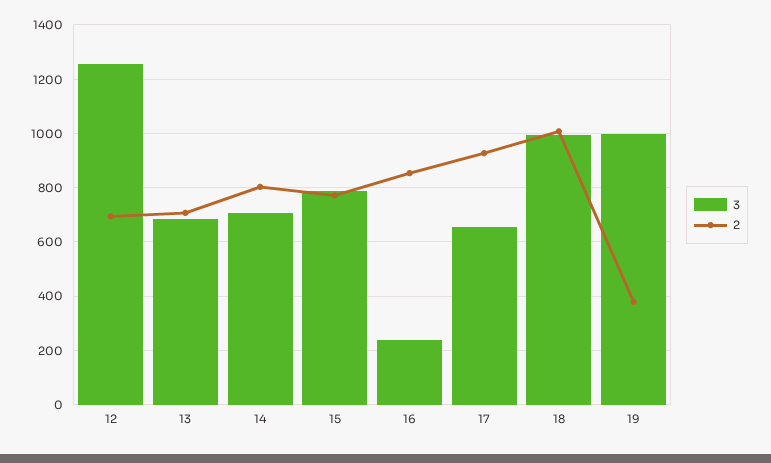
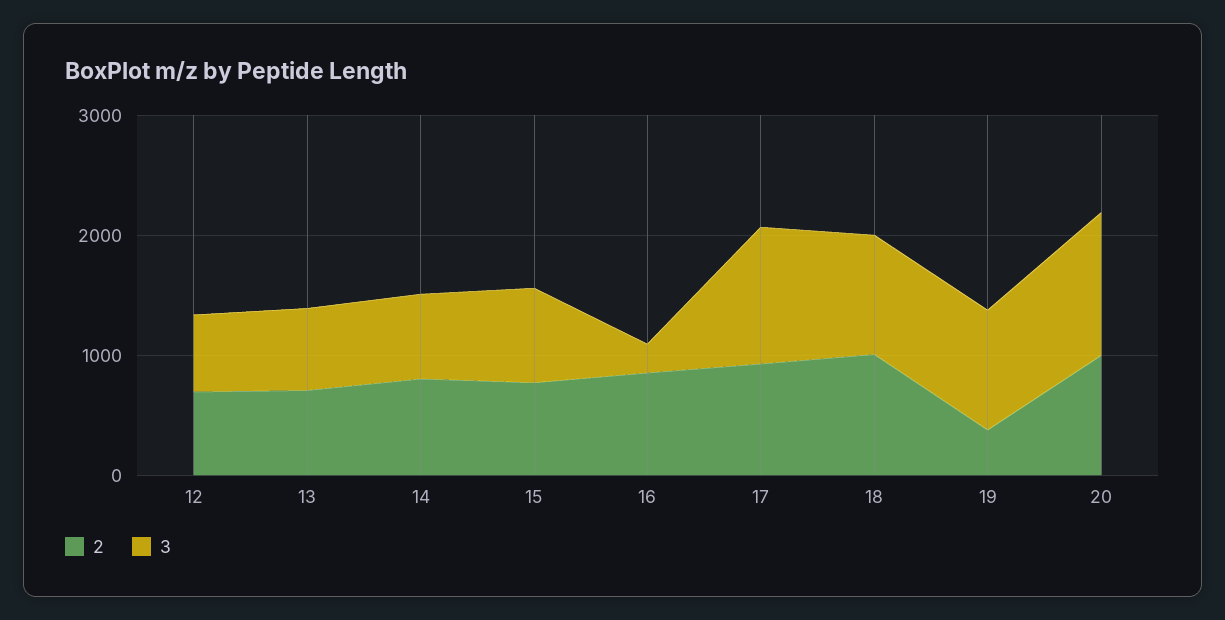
  {
    "3": {
-     "12": 1250,
+     "12": 600,
      "13": 675,
      "14": 700,
      "15": 800,
      "16": 250,
-     "17": 650,
+     "17": 1200,
      "18": 1000,
-     "19": 1000
+     "19": 1000,
+     "20": 1200
    },
    "2": {
      "12": 700,
      "13": 700,
      "14": 800,
      "15": 775,
      "16": 850,
      "17": 925,
      "18": 1000,
-     "19": 375
+     "19": 375,
+     "20": 1000
    }
  }

